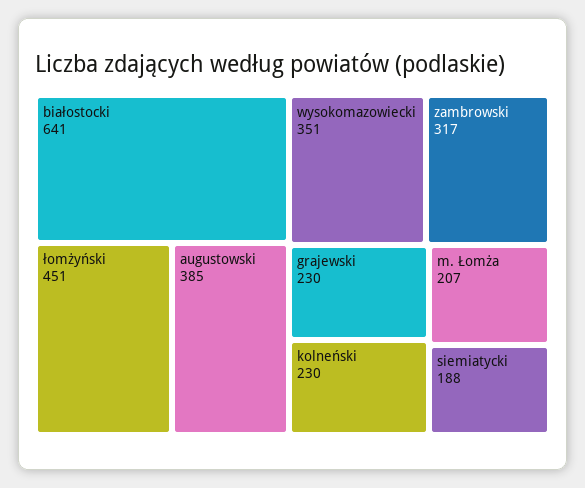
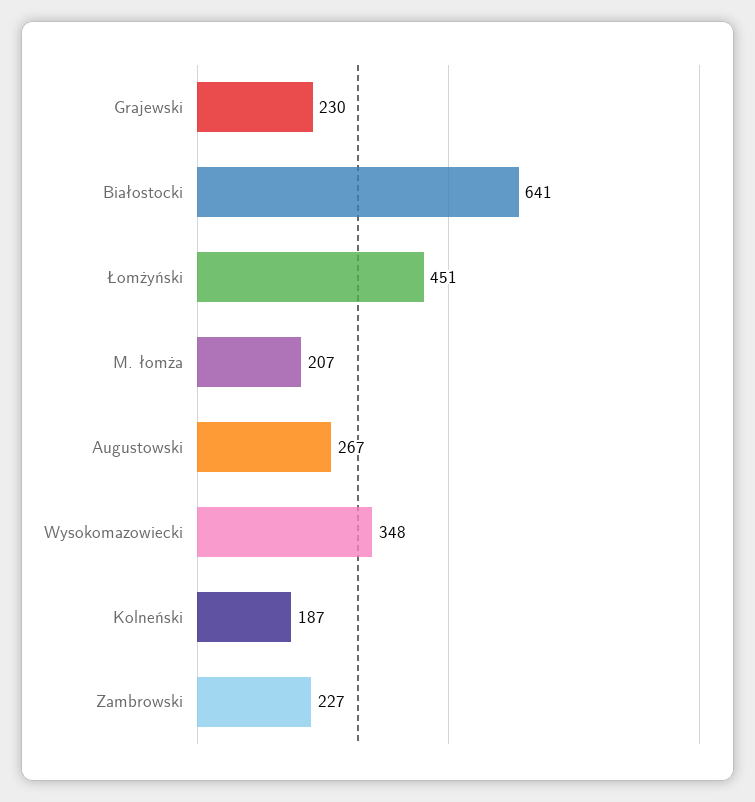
  {
    "białostocki": 641,
    "łomżyński": 451,
-   "augustowski": 385,
+   "augustowski": 267,
-   "wysokomazowiecki": 351,
+   "wysokomazowiecki": 348,
-   "zambrowski": 317,
+   "zambrowski": 227,
    "grajewski": 230,
-   "kolneński": 230,
+   "kolneński": 187,
-   "m. Łomża": 207,
+   "m. Łomża": 207
-   "siemiatycki": 188
  }

